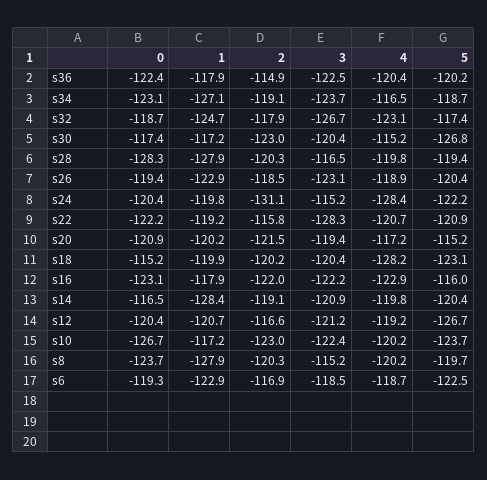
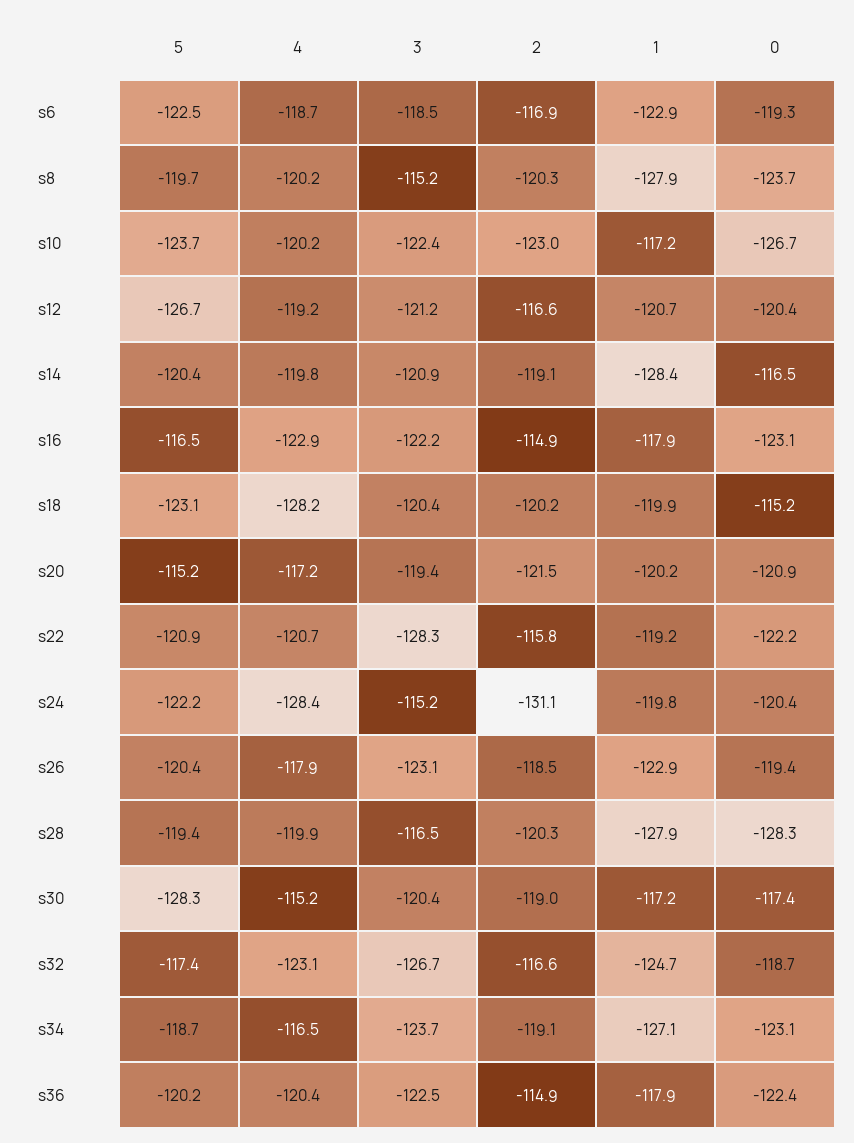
  {
    "0": {
      "s36": -122.4,
      "s34": -123.1,
      "s32": -118.7,
      "s30": -117.4,
      "s28": -128.3,
      "s26": -119.4,
      "s24": -120.4,
      "s22": -122.2,
      "s20": -120.9,
      "s18": -115.2,
      "s16": -123.1,
      "s14": -116.5,
      "s12": -120.4,
      "s10": -126.7,
      "s8": -123.7,
      "s6": -119.3
    },
    "1": {
      "s36": -117.9,
      "s34": -127.1,
      "s32": -124.7,
      "s30": -117.2,
      "s28": -127.9,
      "s26": -122.9,
      "s24": -119.8,
      "s22": -119.2,
      "s20": -120.2,
      "s18": -119.9,
      "s16": -117.9,
      "s14": -128.4,
      "s12": -120.7,
      "s10": -117.2,
      "s8": -127.9,
      "s6": -122.9
    },
    "2": {
      "s36": -114.9,
      "s34": -119.1,
-     "s32": -117.9,
+     "s32": -116.6,
-     "s30": -123,
+     "s30": -119,
      "s28": -120.3,
      "s26": -118.5,
      "s24": -131.1,
      "s22": -115.8,
      "s20": -121.5,
      "s18": -120.2,
-     "s16": -122,
+     "s16": -114.9,
      "s14": -119.1,
      "s12": -116.6,
      "s10": -123,
      "s8": -120.3,
      "s6": -116.9
    },
    "3": {
      "s36": -122.5,
      "s34": -123.7,
      "s32": -126.7,
      "s30": -120.4,
      "s28": -116.5,
      "s26": -123.1,
      "s24": -115.2,
      "s22": -128.3,
      "s20": -119.4,
      "s18": -120.4,
      "s16": -122.2,
      "s14": -120.9,
      "s12": -121.2,
      "s10": -122.4,
      "s8": -115.2,
      "s6": -118.5
    },
    "4": {
      "s36": -120.4,
      "s34": -116.5,
      "s32": -123.1,
      "s30": -115.2,
-     "s28": -119.8,
+     "s28": -119.9,
-     "s26": -118.9,
+     "s26": -117.9,
      "s24": -128.4,
      "s22": -120.7,
      "s20": -117.2,
      "s18": -128.2,
      "s16": -122.9,
      "s14": -119.8,
      "s12": -119.2,
      "s10": -120.2,
      "s8": -120.2,
      "s6": -118.7
    },
    "5": {
      "s36": -120.2,
      "s34": -118.7,
      "s32": -117.4,
-     "s30": -126.8,
+     "s30": -128.3,
      "s28": -119.4,
      "s26": -120.4,
      "s24": -122.2,
      "s22": -120.9,
      "s20": -115.2,
      "s18": -123.1,
-     "s16": -116,
+     "s16": -116.5,
      "s14": -120.4,
      "s12": -126.7,
      "s10": -123.7,
      "s8": -119.7,
      "s6": -122.5
    }
  }

